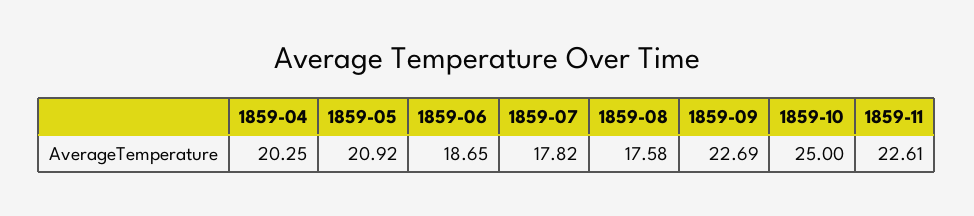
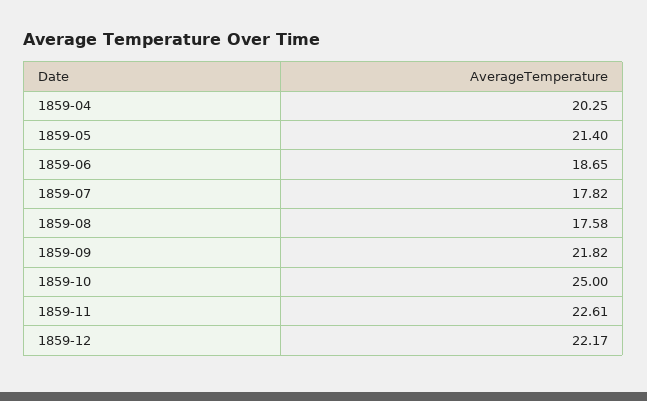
  {
    "1859-04": 20.25,
-   "1859-05": 20.92,
+   "1859-05": 21.4,
    "1859-06": 18.65,
    "1859-07": 17.82,
    "1859-08": 17.58,
-   "1859-09": 22.69,
+   "1859-09": 21.82,
    "1859-10": 25,
-   "1859-11": 22.61
+   "1859-11": 22.61,
+   "1859-12": 22.17
  }

